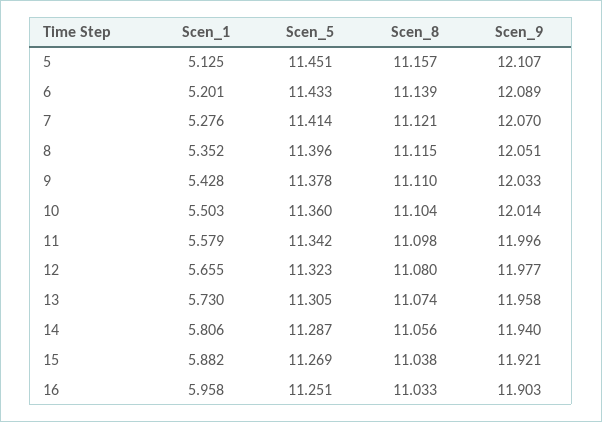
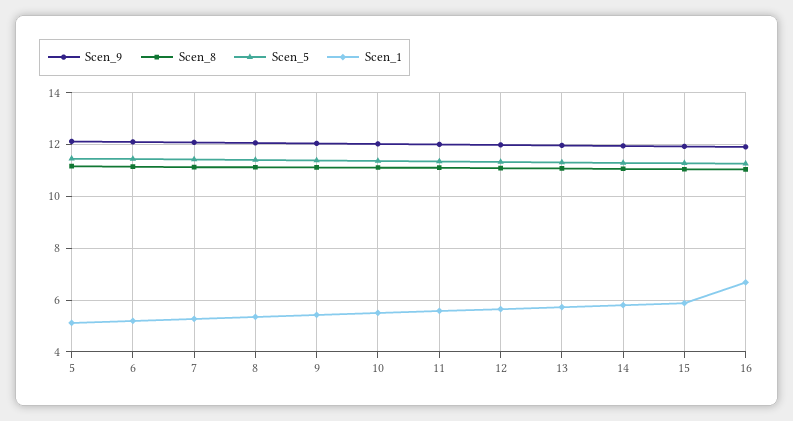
  {
    "Scen_1": {
      "5": 5.125,
      "6": 5.201,
      "7": 5.276,
      "8": 5.352,
      "9": 5.428,
      "10": 5.503,
      "11": 5.579,
      "12": 5.655,
      "13": 5.73,
      "14": 5.806,
      "15": 5.882,
-     "16": 5.958
+     "16": 6.75
    },
    "Scen_5": {
      "5": 11.451,
      "6": 11.433,
      "7": 11.414,
      "8": 11.396,
      "9": 11.378,
      "10": 11.36,
      "11": 11.342,
      "12": 11.323,
      "13": 11.305,
      "14": 11.287,
      "15": 11.269,
      "16": 11.251
    },
    "Scen_8": {
      "5": 11.157,
      "6": 11.139,
      "7": 11.121,
      "8": 11.115,
      "9": 11.11,
      "10": 11.104,
      "11": 11.098,
      "12": 11.08,
      "13": 11.074,
      "14": 11.056,
      "15": 11.038,
      "16": 11.033
    },
    "Scen_9": {
      "5": 12.107,
      "6": 12.089,
      "7": 12.07,
      "8": 12.051,
      "9": 12.033,
      "10": 12.014,
      "11": 11.996,
      "12": 11.977,
      "13": 11.958,
      "14": 11.94,
      "15": 11.921,
      "16": 11.903
    }
  }

